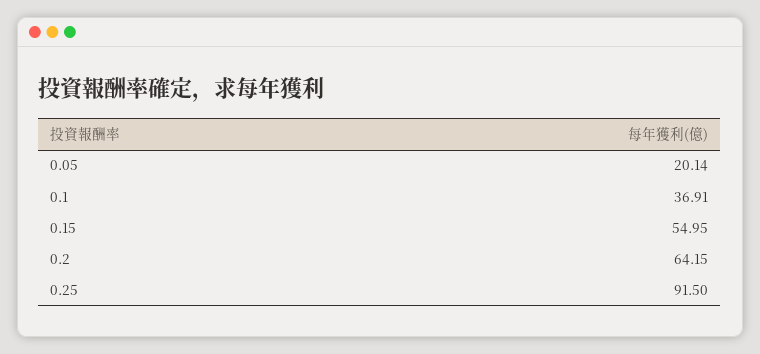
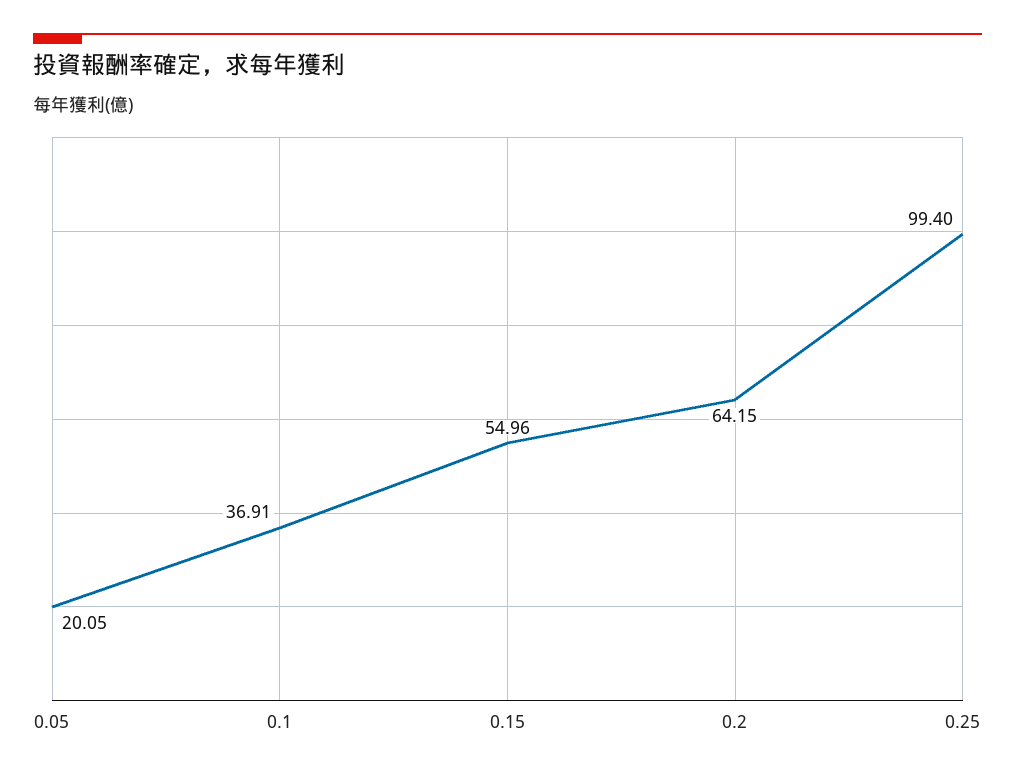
  {
-   "0.05": 20.14,
+   "0.05": 20.05,
    "0.1": 36.91,
-   "0.15": 54.95,
+   "0.15": 54.96,
    "0.2": 64.15,
-   "0.25": 91.5
+   "0.25": 99.4
  }

